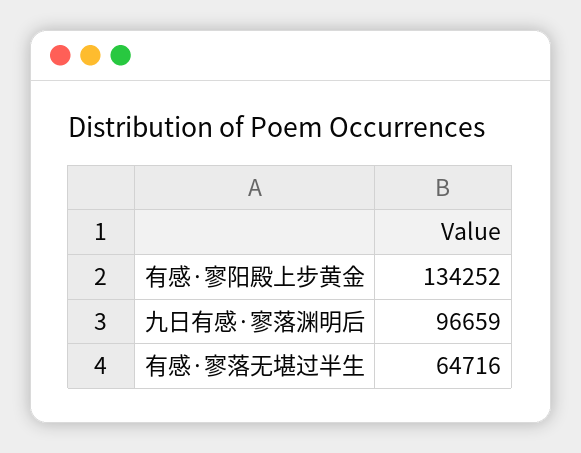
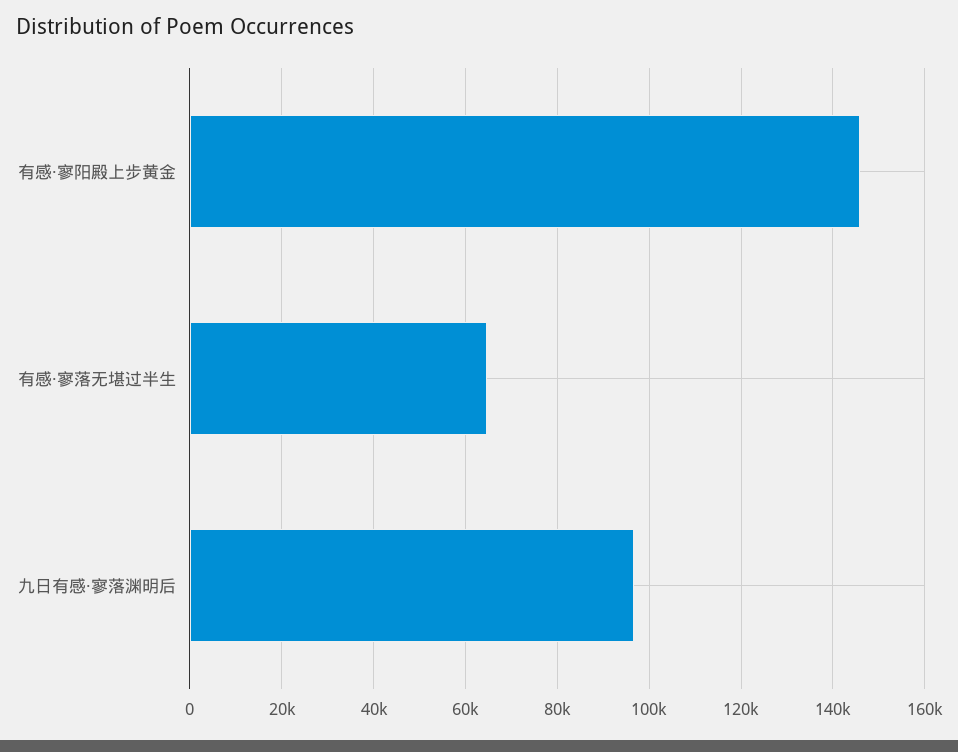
  {
-   "有感·寥阳殿上步黄金": 134252,
+   "有感·寥阳殿上步黄金": 146000,
    "九日有感·寥落渊明后": 96659,
    "有感·寥落无堪过半生": 64716
  }

